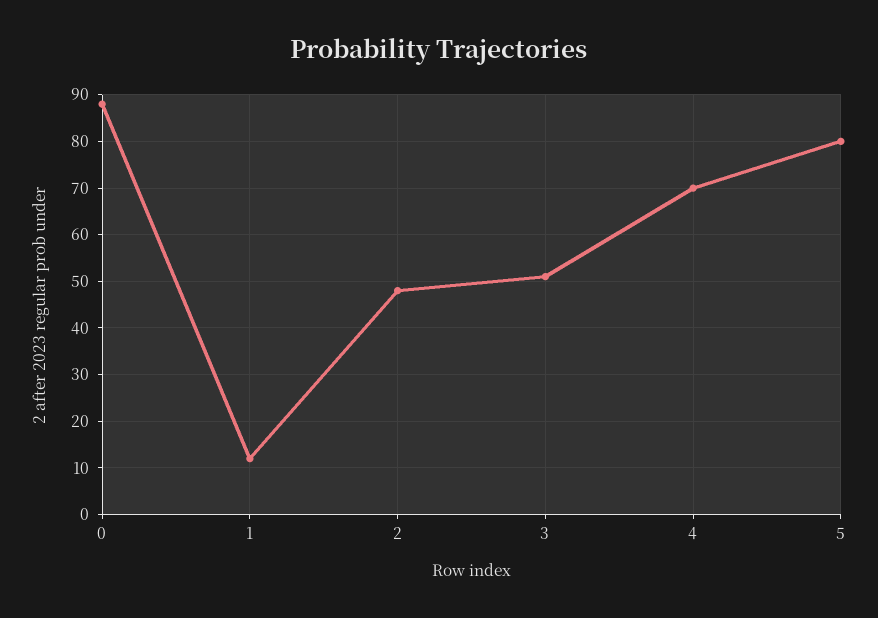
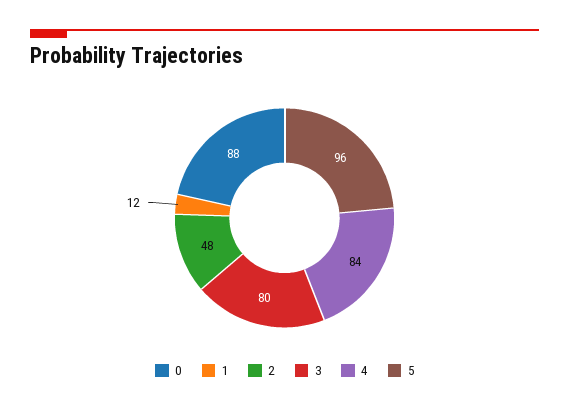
  {
    "0": 88,
    "1": 12,
    "2": 48,
-   "3": 50,
+   "3": 80,
-   "4": 70,
+   "4": 84,
-   "5": 80
+   "5": 96
  }

